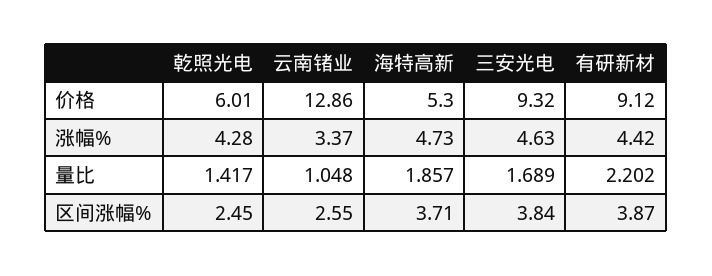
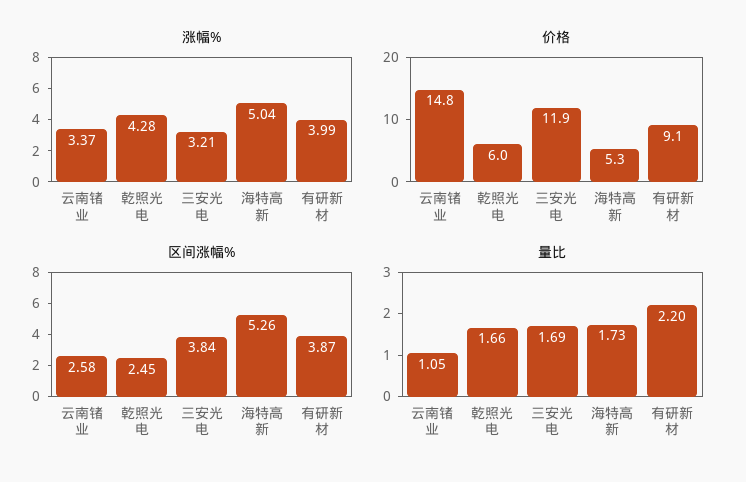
  {
    "价格": {
      "乾照光电": 6.01,
-     "云南锗业": 12.86,
+     "云南锗业": 14.8,
      "海特高新": 5.3,
-     "三安光电": 9.32,
+     "三安光电": 11.9,
      "有研新材": 9.12
    },
    "涨幅%": {
      "乾照光电": 4.28,
      "云南锗业": 3.37,
-     "海特高新": 4.73,
+     "海特高新": 5.04,
-     "三安光电": 4.63,
+     "三安光电": 3.21,
-     "有研新材": 4.42
+     "有研新材": 3.99
    },
    "量比": {
-     "乾照光电": 1.417,
+     "乾照光电": 1.66,
      "云南锗业": 1.048,
-     "海特高新": 1.857,
+     "海特高新": 1.73,
      "三安光电": 1.689,
      "有研新材": 2.202
    },
    "区间涨幅%": {
      "乾照光电": 2.45,
-     "云南锗业": 2.55,
+     "云南锗业": 2.58,
-     "海特高新": 3.71,
+     "海特高新": 5.26,
      "三安光电": 3.84,
      "有研新材": 3.87
    }
  }

